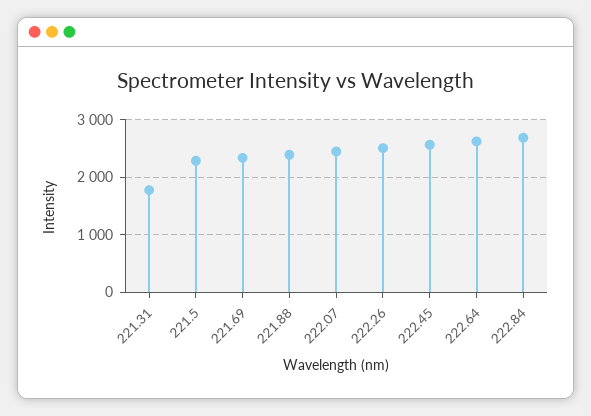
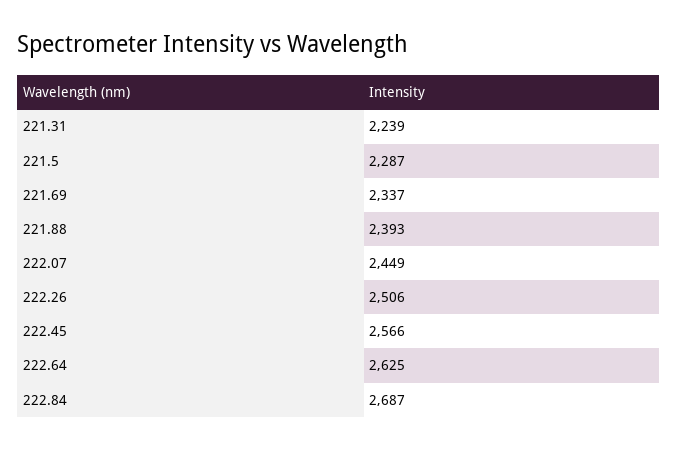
  {
-   "221.31": 1800,
+   "221.31": 2239,
    "221.5": 2287,
    "221.69": 2337,
    "221.88": 2393,
    "222.07": 2449,
    "222.26": 2506,
    "222.45": 2566,
    "222.64": 2625,
    "222.84": 2687
  }

